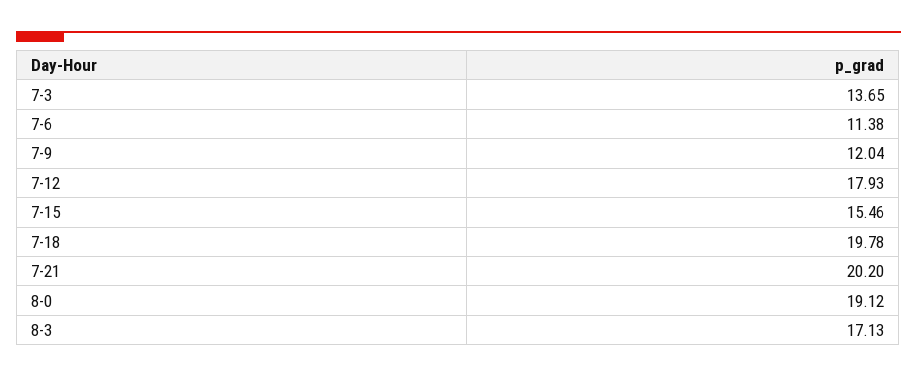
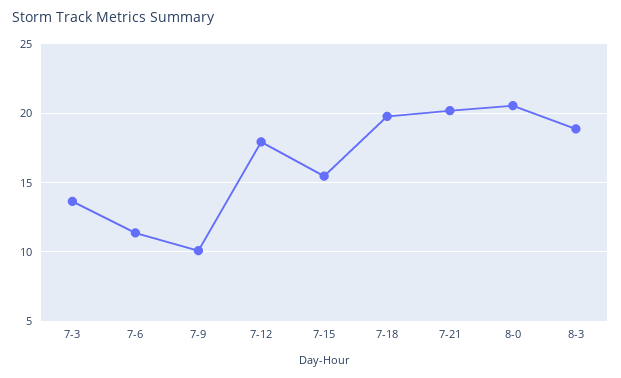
  {
    "7-3": 13.65,
    "7-6": 11.38,
-   "7-9": 12.04,
+   "7-9": 10,
    "7-12": 17.93,
    "7-15": 15.46,
    "7-18": 19.78,
    "7-21": 20.2,
-   "8-0": 19.12,
+   "8-0": 20.5,
-   "8-3": 17.13
+   "8-3": 19
  }

